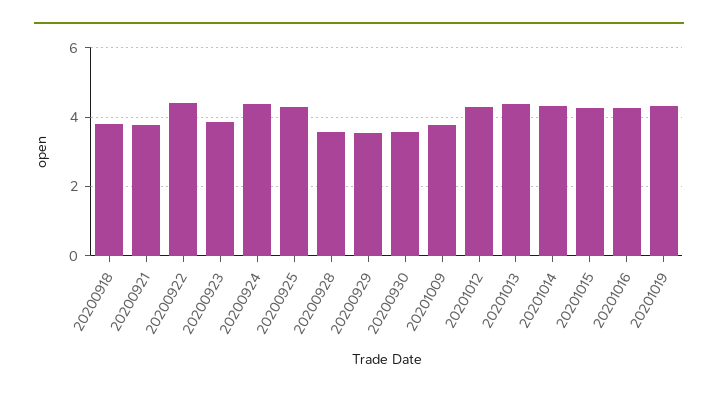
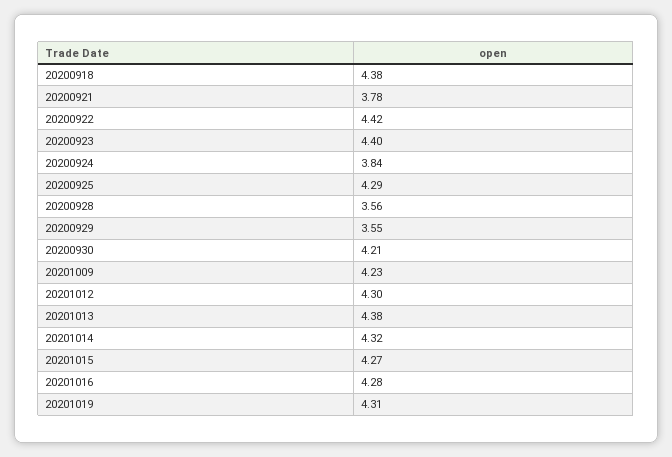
  {
-   "20200918": 3.8,
+   "20200918": 4.38,
    "20200921": 3.78,
    "20200922": 4.42,
-   "20200923": 3.8,
+   "20200923": 4.4,
-   "20200924": 4.4,
+   "20200924": 3.84,
    "20200925": 4.29,
    "20200928": 3.56,
    "20200929": 3.55,
-   "20200930": 3.6,
+   "20200930": 4.21,
-   "20201009": 3.8,
+   "20201009": 4.23,
    "20201012": 4.3,
    "20201013": 4.38,
    "20201014": 4.32,
    "20201015": 4.27,
    "20201016": 4.28,
    "20201019": 4.31
  }

